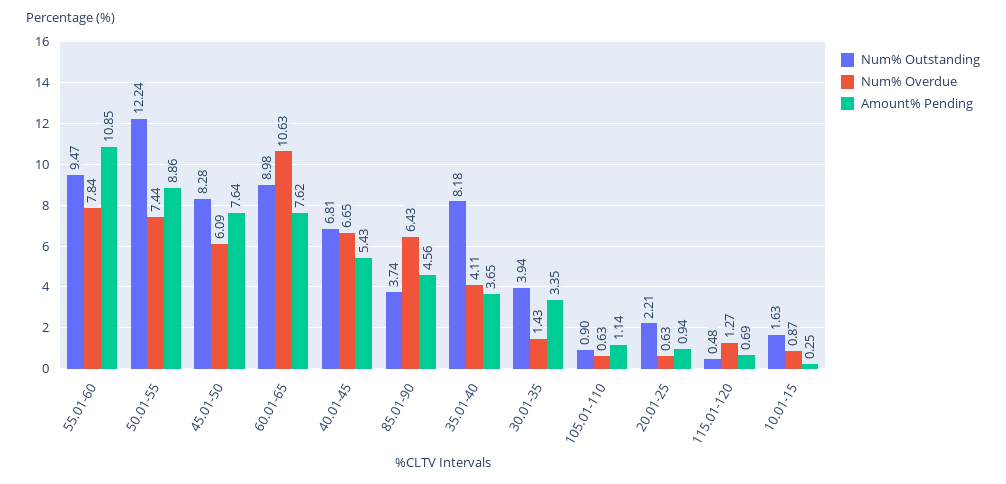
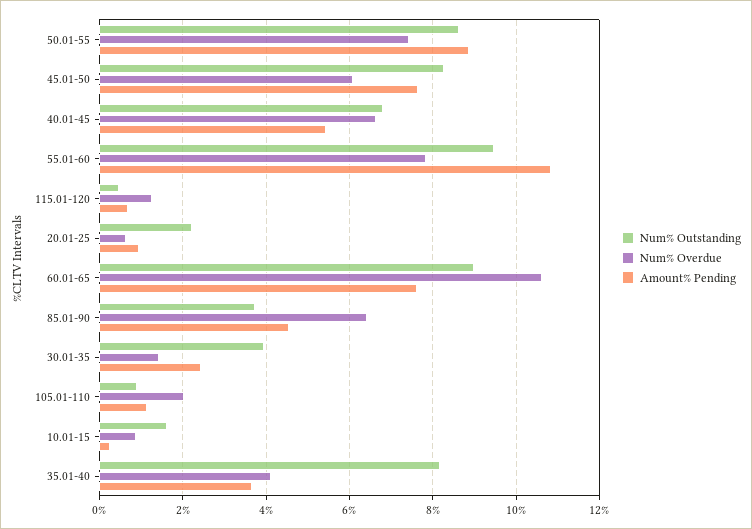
  {
    "Num% Outstanding": {
      "55.01-60": 9.47,
-     "50.01-55": 12.24,
+     "50.01-55": 8.6,
      "45.01-50": 8.28,
      "60.01-65": 8.98,
      "40.01-45": 6.81,
      "85.01-90": 3.74,
      "35.01-40": 8.18,
      "30.01-35": 3.94,
      "105.01-110": 0.9,
      "20.01-25": 2.21,
      "115.01-120": 0.48,
      "10.01-15": 1.63
    },
    "Num% Overdue": {
      "55.01-60": 7.84,
      "50.01-55": 7.44,
      "45.01-50": 6.09,
      "60.01-65": 10.63,
      "40.01-45": 6.65,
      "85.01-90": 6.43,
      "35.01-40": 4.11,
      "30.01-35": 1.43,
-     "105.01-110": 0.63,
+     "105.01-110": 2,
      "20.01-25": 0.63,
      "115.01-120": 1.27,
      "10.01-15": 0.87
    },
    "Amount% Pending": {
      "55.01-60": 10.85,
      "50.01-55": 8.86,
      "45.01-50": 7.64,
      "60.01-65": 7.62,
      "40.01-45": 5.43,
      "85.01-90": 4.56,
      "35.01-40": 3.65,
-     "30.01-35": 3.35,
+     "30.01-35": 2.4,
      "105.01-110": 1.14,
      "20.01-25": 0.94,
      "115.01-120": 0.69,
      "10.01-15": 0.25
    }
  }

